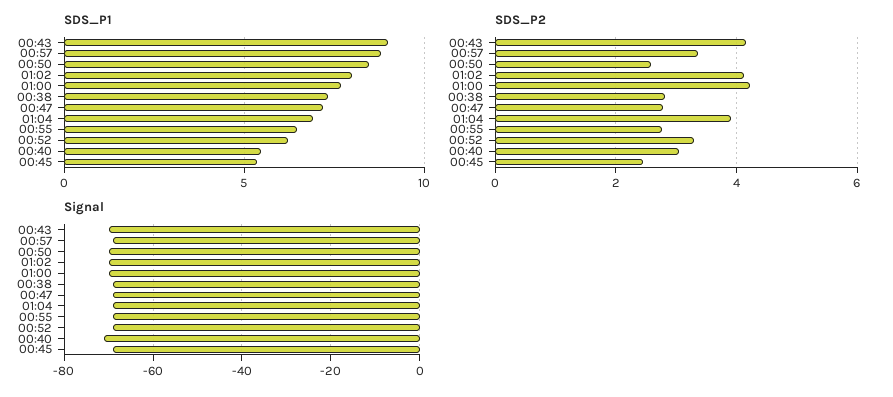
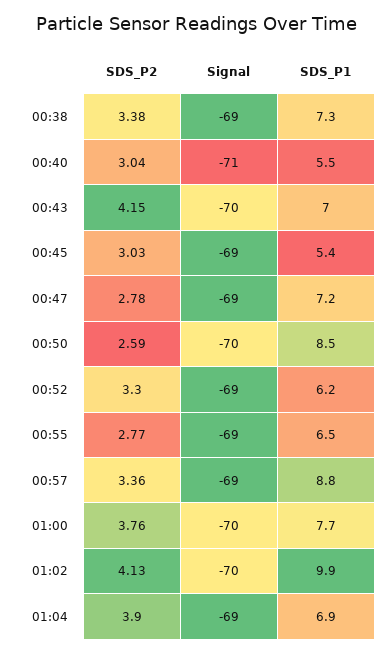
  {
    "SDS_P1": {
-     "00:43": 9,
+     "00:43": 7,
      "00:57": 8.8,
      "00:50": 8.5,
-     "01:02": 8,
+     "01:02": 9.9,
      "01:00": 7.7,
      "00:38": 7.3,
      "00:47": 7.2,
      "01:04": 6.9,
      "00:55": 6.5,
      "00:52": 6.2,
      "00:40": 5.5,
      "00:45": 5.4
    },
    "SDS_P2": {
      "00:43": 4.15,
      "00:57": 3.36,
      "00:50": 2.59,
      "01:02": 4.13,
-     "01:00": 4.2,
+     "01:00": 3.76,
-     "00:38": 2.8,
+     "00:38": 3.38,
      "00:47": 2.78,
      "01:04": 3.9,
      "00:55": 2.77,
      "00:52": 3.3,
      "00:40": 3.04,
-     "00:45": 2.4
+     "00:45": 3.03
    },
    "Signal": {
      "00:43": -70,
      "00:57": -69,
      "00:50": -70,
      "01:02": -70,
      "01:00": -70,
      "00:38": -69,
      "00:47": -69,
      "01:04": -69,
      "00:55": -69,
      "00:52": -69,
      "00:40": -71,
      "00:45": -69
    }
  }

